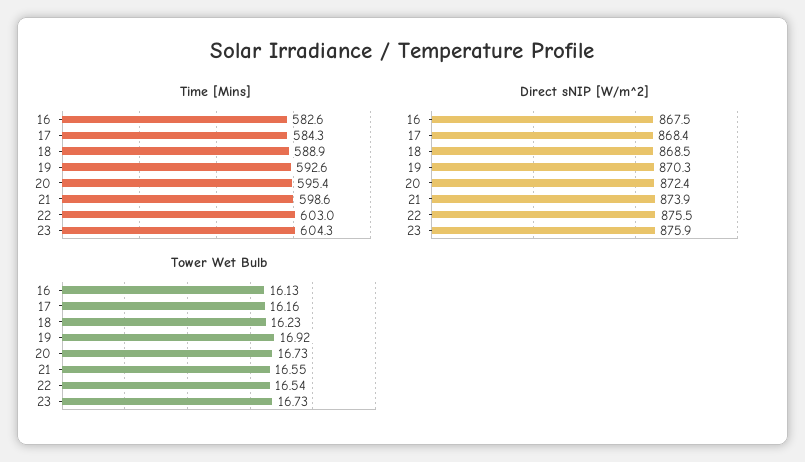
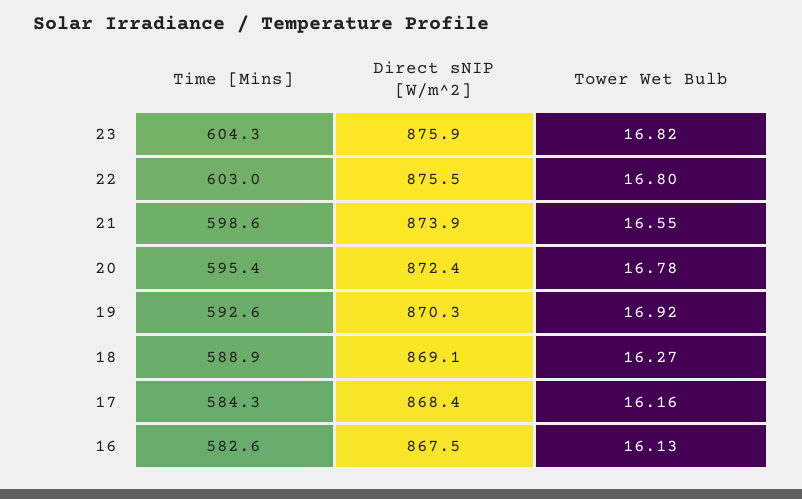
  {
    "Time [Mins]": {
      "16": 582.6,
      "17": 584.3,
      "18": 588.9,
      "19": 592.6,
      "20": 595.4,
      "21": 598.6,
      "22": 603,
      "23": 604.3
    },
    "Direct sNIP [W/m^2]": {
      "16": 867.5,
      "17": 868.4,
-     "18": 868.5,
+     "18": 869.1,
      "19": 870.3,
      "20": 872.4,
      "21": 873.9,
      "22": 875.5,
      "23": 875.9
    },
    "Tower Wet Bulb": {
      "16": 16.13,
      "17": 16.16,
-     "18": 16.23,
+     "18": 16.27,
      "19": 16.92,
-     "20": 16.73,
+     "20": 16.78,
      "21": 16.55,
-     "22": 16.54,
+     "22": 16.8,
-     "23": 16.73
+     "23": 16.82
    }
  }

